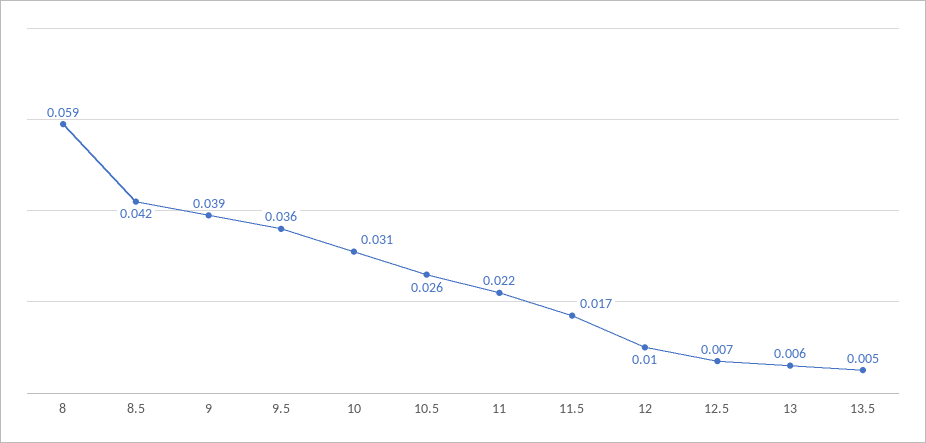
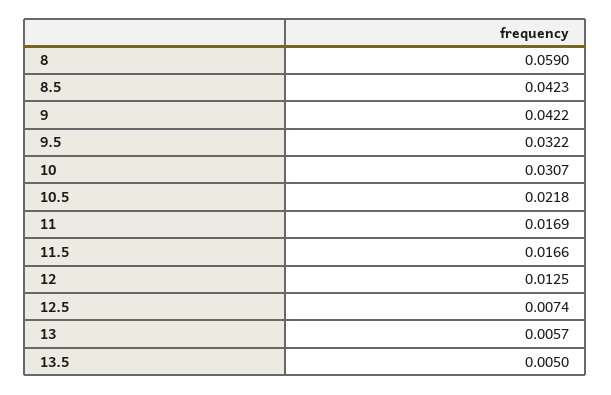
  {
    "8": 0.059,
    "8.5": 0.0423,
-   "9": 0.039,
+   "9": 0.0422,
-   "9.5": 0.036,
+   "9.5": 0.0322,
    "10": 0.0307,
-   "10.5": 0.026,
+   "10.5": 0.0218,
-   "11": 0.022,
+   "11": 0.0169,
    "11.5": 0.0166,
-   "12": 0.01,
+   "12": 0.0125,
    "12.5": 0.0074,
    "13": 0.0057,
    "13.5": 0.005
  }

